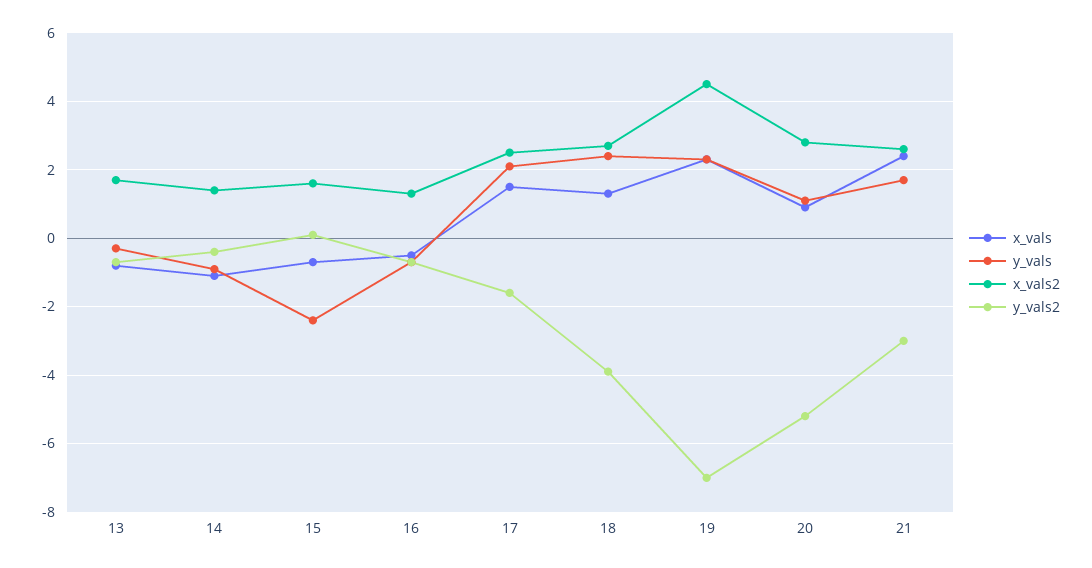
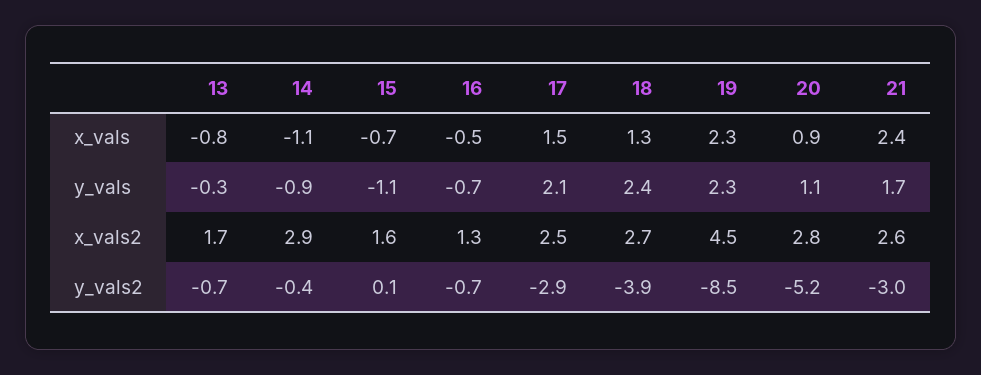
  {
    "x_vals": {
      "13": -0.8,
      "14": -1.1,
      "15": -0.7,
      "16": -0.5,
      "17": 1.5,
      "18": 1.3,
      "19": 2.3,
      "20": 0.9,
      "21": 2.4
    },
    "y_vals": {
      "13": -0.3,
      "14": -0.9,
-     "15": -2.5,
+     "15": -1.1,
      "16": -0.7,
      "17": 2.1,
      "18": 2.4,
      "19": 2.3,
      "20": 1.1,
      "21": 1.7
    },
    "x_vals2": {
      "13": 1.7,
-     "14": 1.5,
+     "14": 2.9,
      "15": 1.6,
      "16": 1.3,
      "17": 2.5,
      "18": 2.7,
      "19": 4.5,
      "20": 2.8,
      "21": 2.6
    },
    "y_vals2": {
      "13": -0.7,
      "14": -0.4,
      "15": 0.1,
      "16": -0.7,
-     "17": -1.5,
+     "17": -2.9,
      "18": -3.9,
-     "19": -7,
+     "19": -8.5,
      "20": -5.2,
      "21": -3
    }
  }

